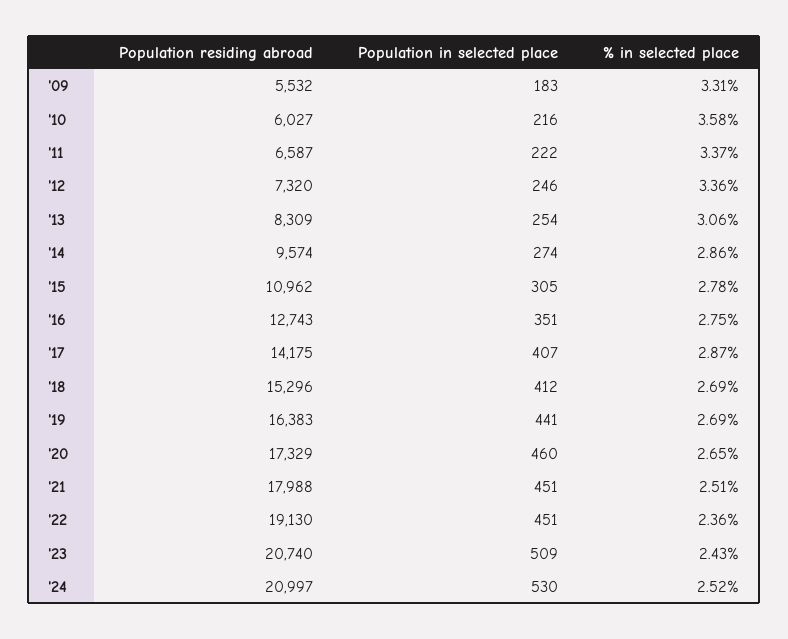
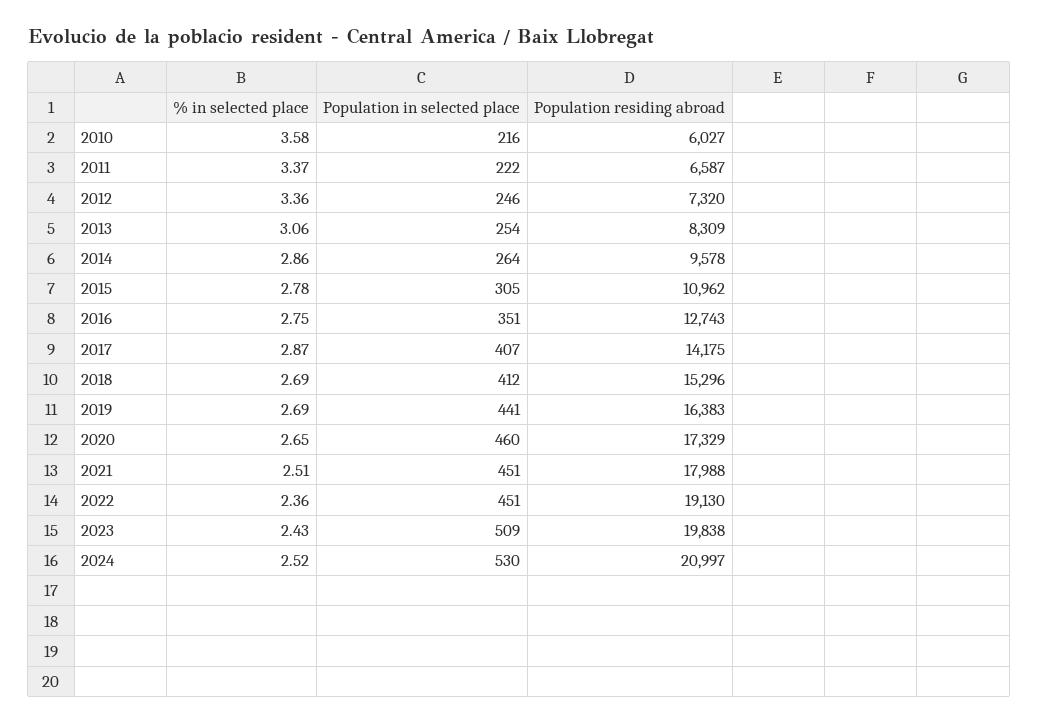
  {
    "Population residing abroad": {
-     "'09": 5532,
      "'10": 6027,
      "'11": 6587,
      "'12": 7320,
      "'13": 8309,
-     "'14": 9574,
+     "'14": 9578,
      "'15": 10962,
      "'16": 12743,
      "'17": 14175,
      "'18": 15296,
      "'19": 16383,
      "'20": 17329,
      "'21": 17988,
      "'22": 19130,
-     "'23": 20740,
+     "'23": 19838,
      "'24": 20997
    },
    "Population in selected place": {
-     "'09": 183,
      "'10": 216,
      "'11": 222,
      "'12": 246,
      "'13": 254,
-     "'14": 274,
+     "'14": 264,
      "'15": 305,
      "'16": 351,
      "'17": 407,
      "'18": 412,
      "'19": 441,
      "'20": 460,
      "'21": 451,
      "'22": 451,
      "'23": 509,
      "'24": 530
    },
    "% in selected place": {
-     "'09": 3.31,
      "'10": 3.58,
      "'11": 3.37,
      "'12": 3.36,
      "'13": 3.06,
      "'14": 2.86,
      "'15": 2.78,
      "'16": 2.75,
      "'17": 2.87,
      "'18": 2.69,
      "'19": 2.69,
      "'20": 2.65,
      "'21": 2.51,
      "'22": 2.36,
      "'23": 2.43,
      "'24": 2.52
    }
  }

